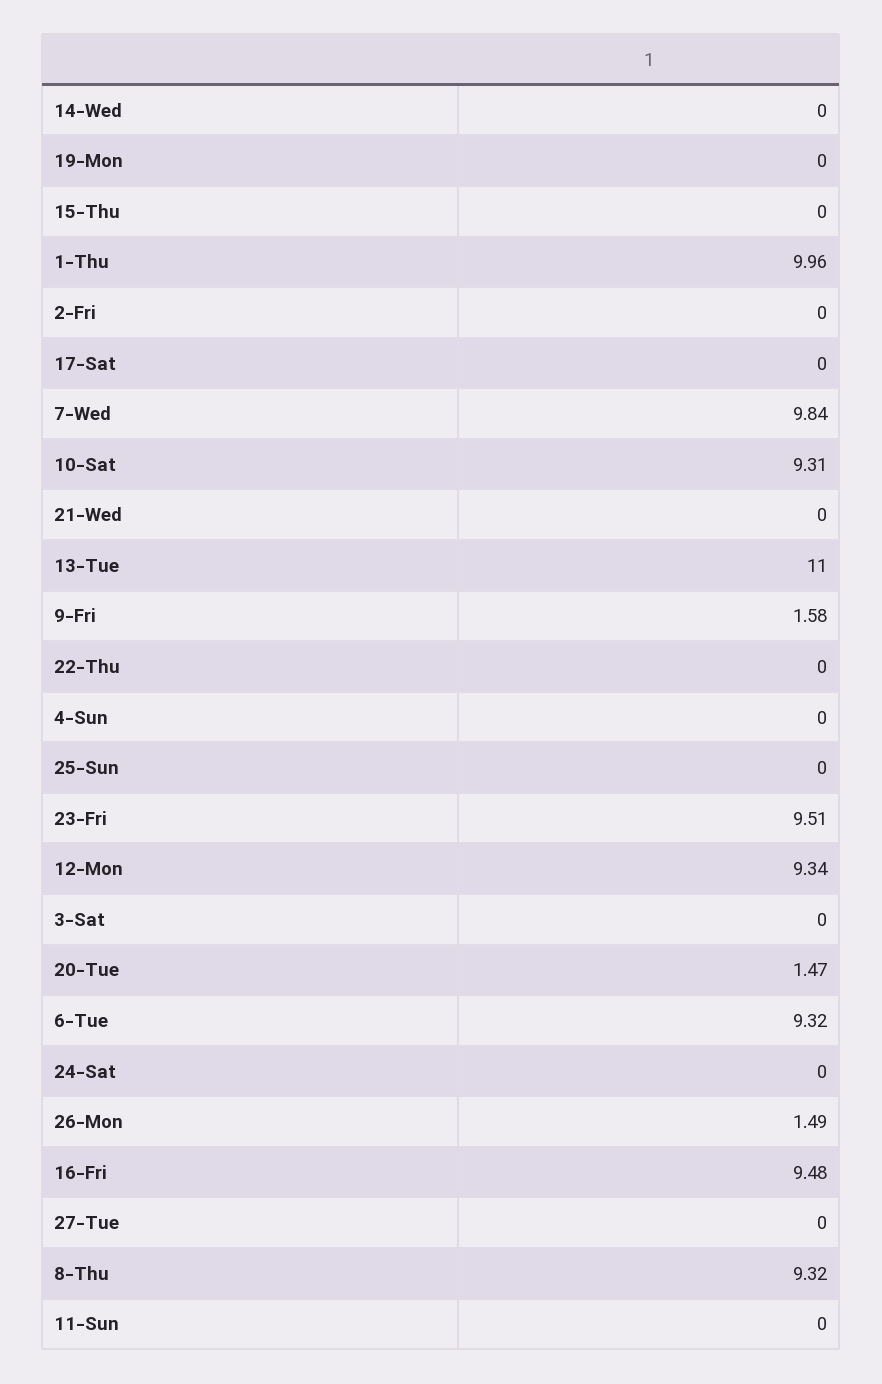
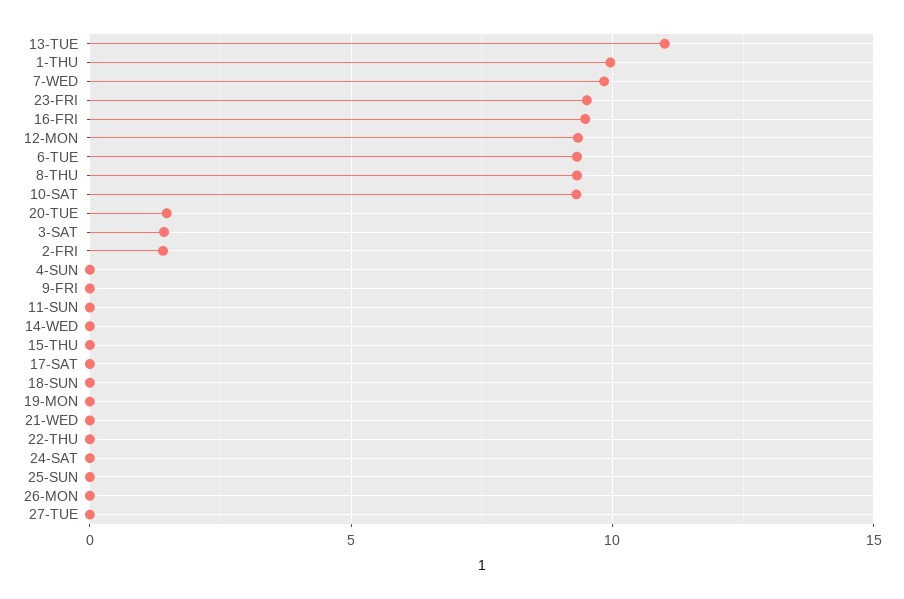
  {
    "14-Wed": 0,
    "19-Mon": 0,
    "15-Thu": 0,
    "1-Thu": 9.96,
-   "2-Fri": 0,
+   "2-Fri": 1.5,
    "17-Sat": 0,
    "7-Wed": 9.84,
    "10-Sat": 9.31,
    "21-Wed": 0,
    "13-Tue": 11,
-   "9-Fri": 1.58,
+   "9-Fri": 0,
    "22-Thu": 0,
    "4-Sun": 0,
    "25-Sun": 0,
    "23-Fri": 9.51,
    "12-Mon": 9.34,
-   "3-Sat": 0,
+   "3-Sat": 1.5,
    "20-Tue": 1.47,
    "6-Tue": 9.32,
    "24-Sat": 0,
-   "26-Mon": 1.49,
+   "26-Mon": 0,
    "16-Fri": 9.48,
    "27-Tue": 0,
    "8-Thu": 9.32,
-   "11-Sun": 0
+   "11-Sun": 0,
+   "18-SUN": 0
  }

